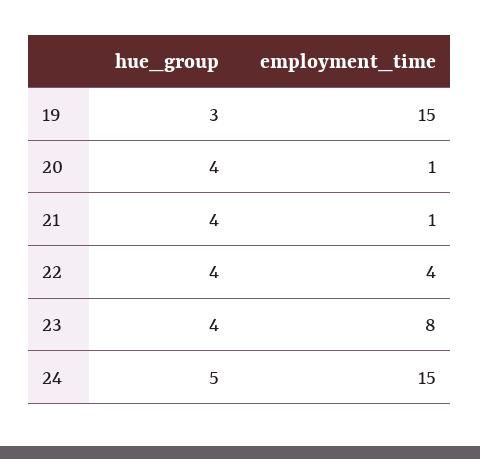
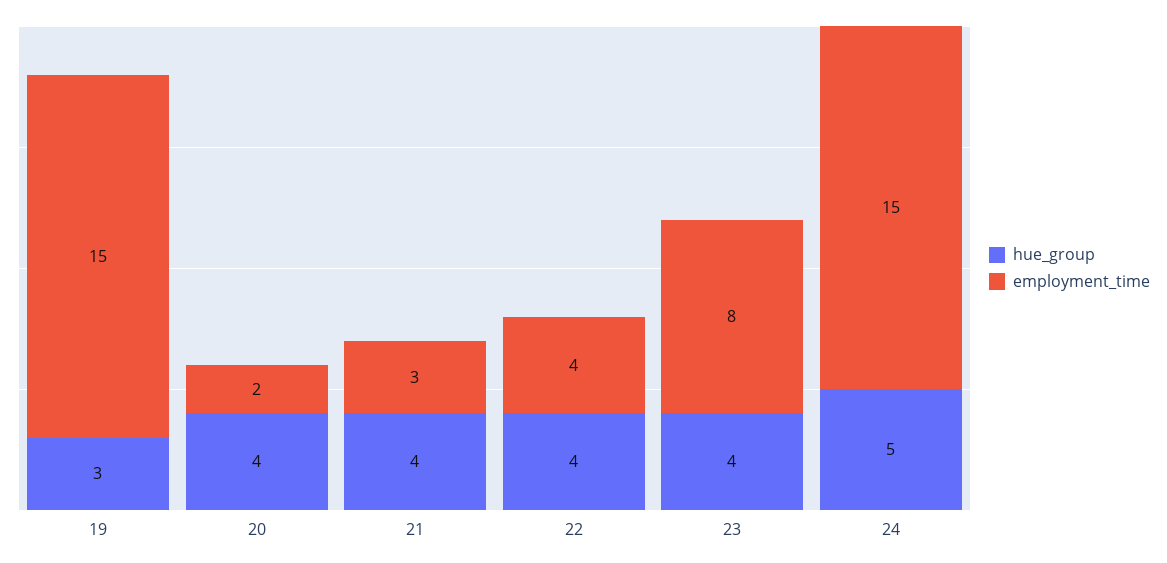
  {
    "hue_group": {
      "19": 3,
      "20": 4,
      "21": 4,
      "22": 4,
      "23": 4,
      "24": 5
    },
    "employment_time": {
      "19": 15,
-     "20": 1,
+     "20": 2,
-     "21": 1,
+     "21": 3,
      "22": 4,
      "23": 8,
      "24": 15
    }
  }

